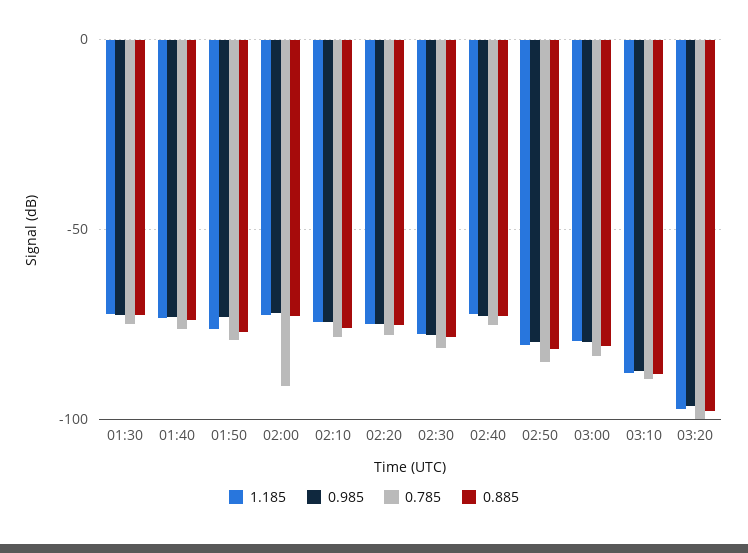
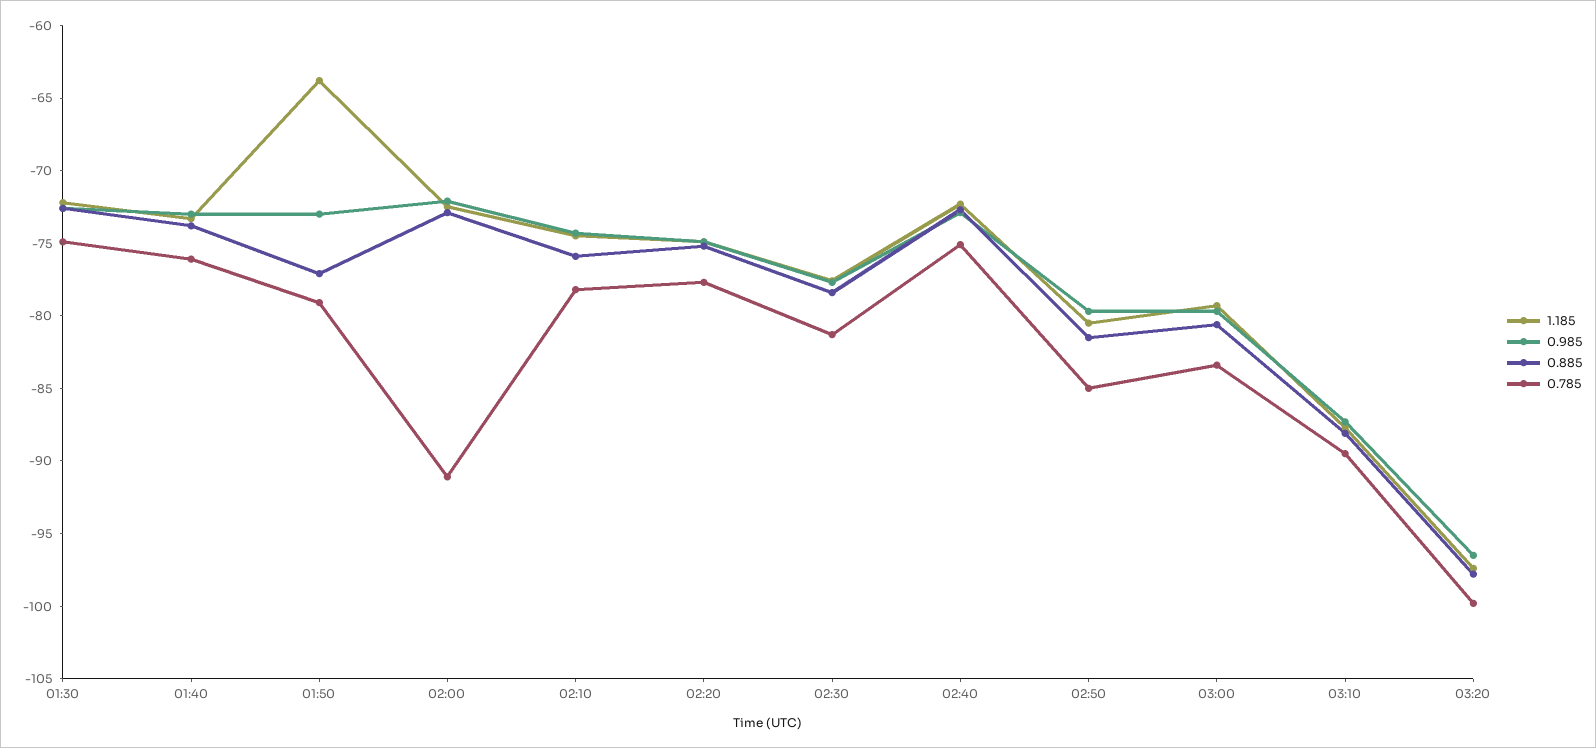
  {
    "1.185": {
      "01:30": -72,
      "01:40": -73,
-     "01:50": -75,
+     "01:50": -64,
      "02:00": -73,
      "02:10": -75,
      "02:20": -75,
      "02:30": -78,
      "02:40": -72,
      "02:50": -81,
      "03:00": -79,
      "03:10": -88,
      "03:20": -97
    },
    "0.985": {
      "01:30": -73,
      "01:40": -73,
      "01:50": -73,
      "02:00": -72,
      "02:10": -74,
      "02:20": -75,
      "02:30": -78,
      "02:40": -73,
      "02:50": -80,
      "03:00": -80,
      "03:10": -87,
      "03:20": -97
    },
    "0.785": {
      "01:30": -75,
      "01:40": -76,
      "01:50": -79,
      "02:00": -91,
      "02:10": -78,
      "02:20": -78,
      "02:30": -81,
      "02:40": -75,
      "02:50": -85,
      "03:00": -83,
      "03:10": -90,
      "03:20": -100
    },
    "0.885": {
      "01:30": -73,
      "01:40": -74,
      "01:50": -77,
      "02:00": -73,
      "02:10": -76,
      "02:20": -75,
      "02:30": -78,
      "02:40": -73,
      "02:50": -82,
      "03:00": -81,
      "03:10": -88,
      "03:20": -98
    }
  }

